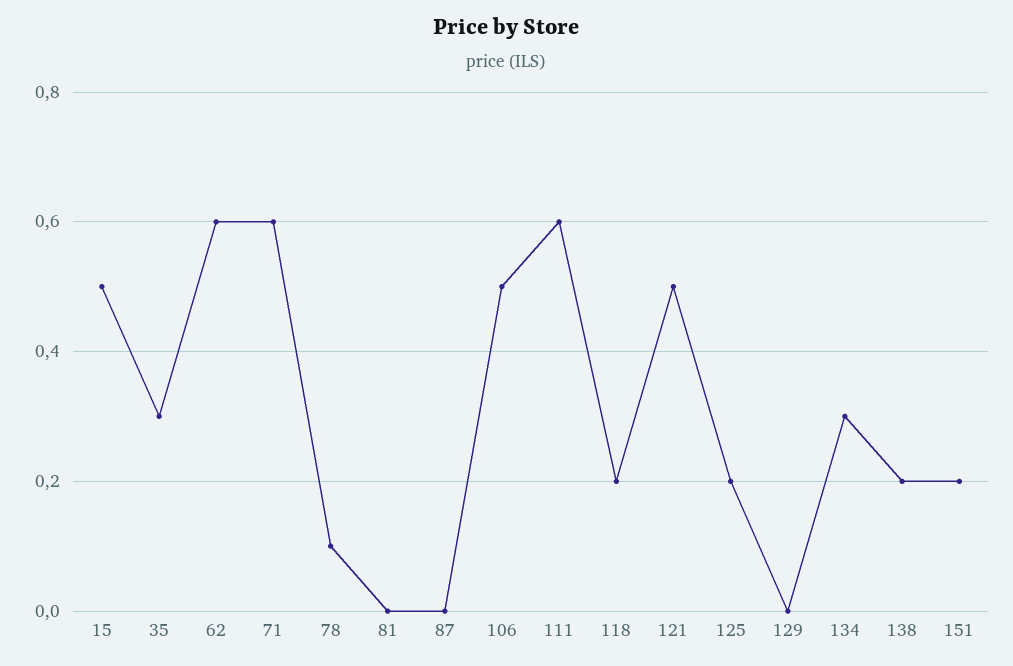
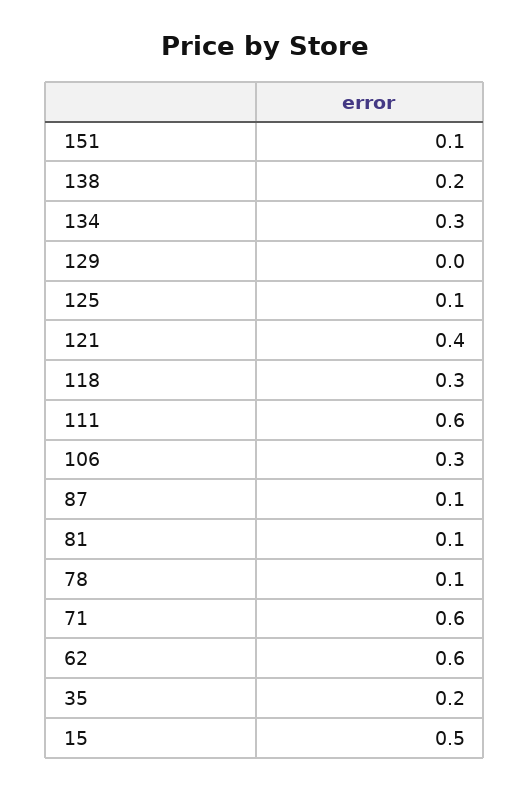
  {
    "15": 0.5,
-   "35": 0.3,
+   "35": 0.2,
    "62": 0.6,
    "71": 0.6,
    "78": 0.1,
-   "81": 0,
+   "81": 0.1,
-   "87": 0,
+   "87": 0.1,
-   "106": 0.5,
+   "106": 0.3,
    "111": 0.6,
-   "118": 0.2,
+   "118": 0.3,
-   "121": 0.5,
+   "121": 0.4,
-   "125": 0.2,
+   "125": 0.1,
    "129": 0,
    "134": 0.3,
    "138": 0.2,
-   "151": 0.2
+   "151": 0.1
  }

